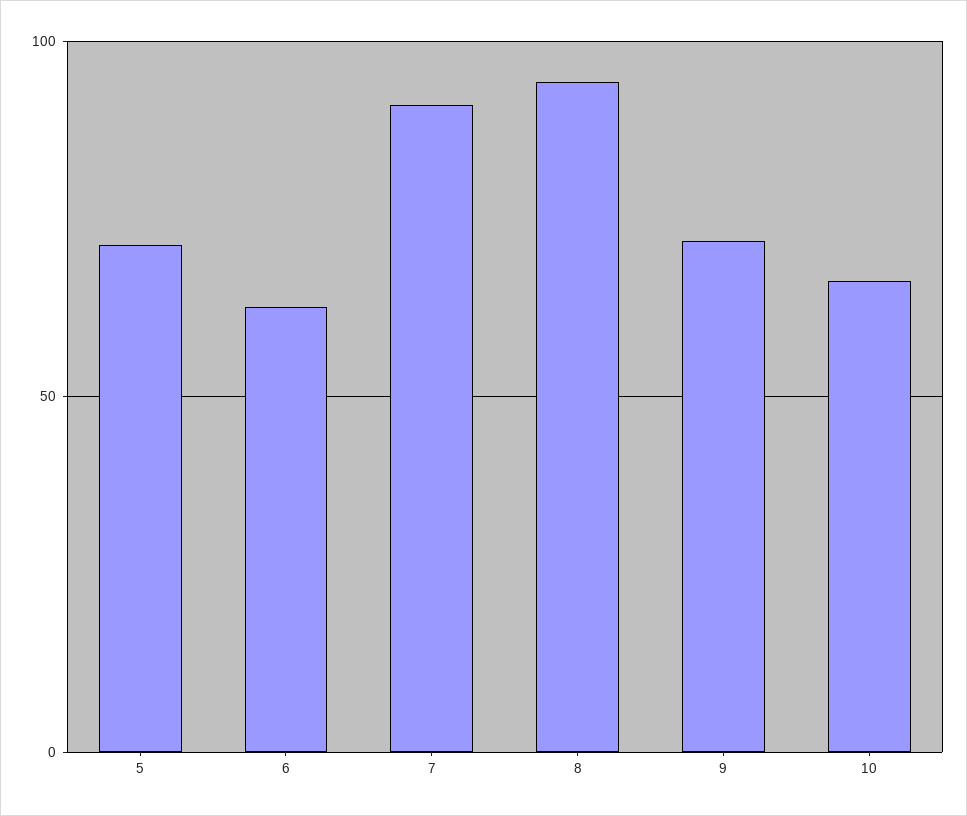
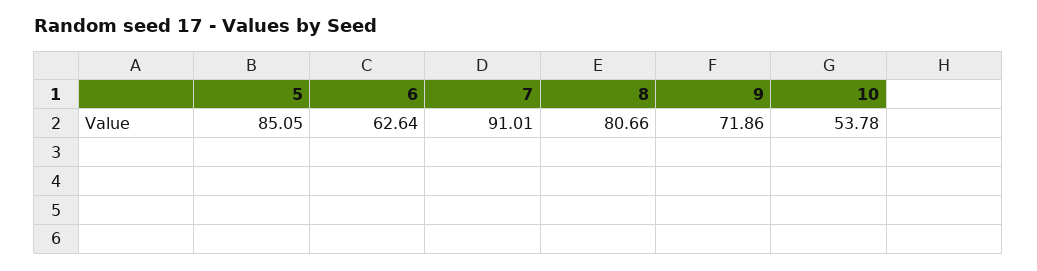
  {
-   "5": 70,
+   "5": 85.05,
    "6": 62.64,
    "7": 91.01,
-   "8": 95,
+   "8": 80.66,
    "9": 71.86,
-   "10": 65
+   "10": 53.78
  }

